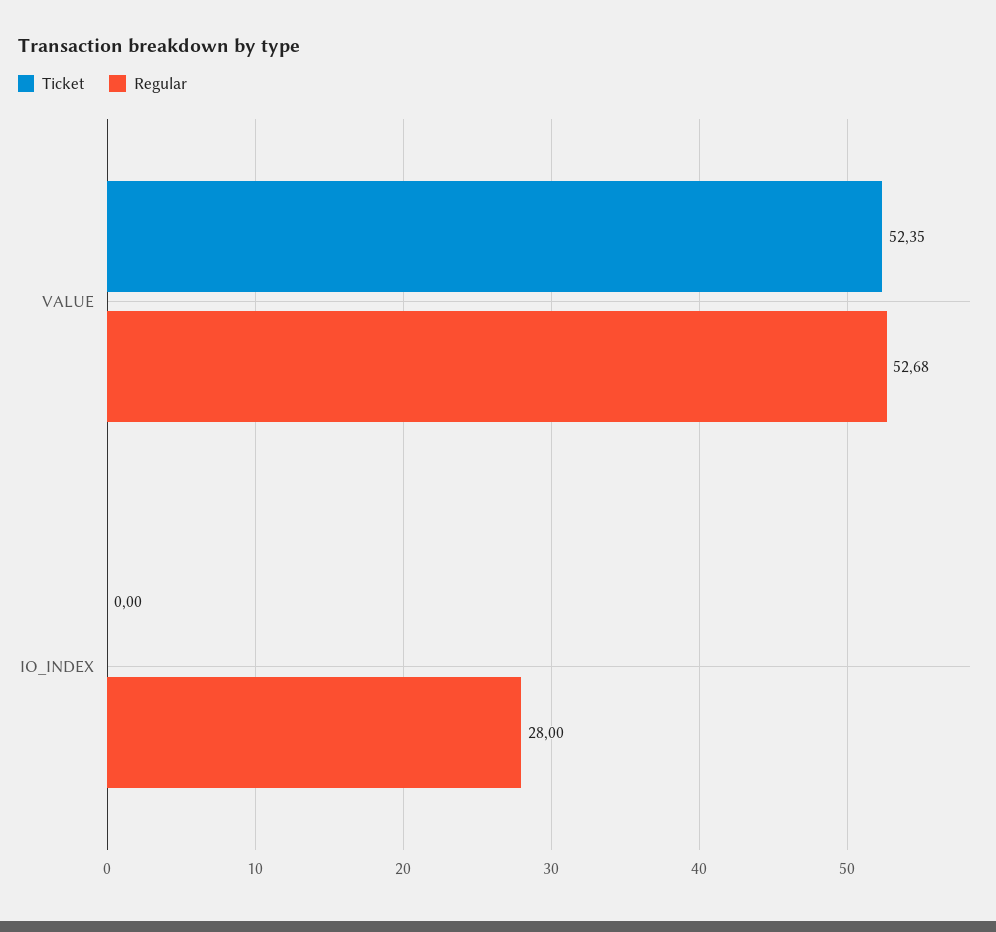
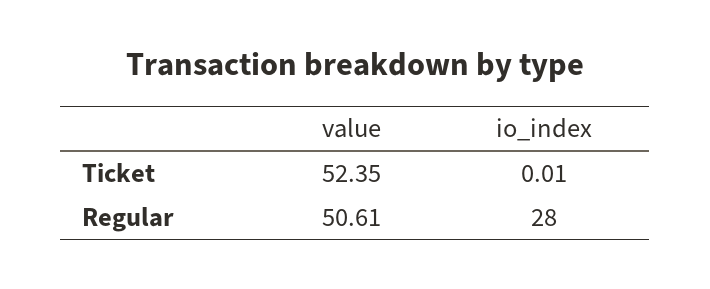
  {
    "Ticket": {
      "VALUE": 52.35,
-     "IO_INDEX": 0
+     "IO_INDEX": 0.01
    },
    "Regular": {
-     "VALUE": 52.68,
+     "VALUE": 50.61,
      "IO_INDEX": 28
    }
  }

